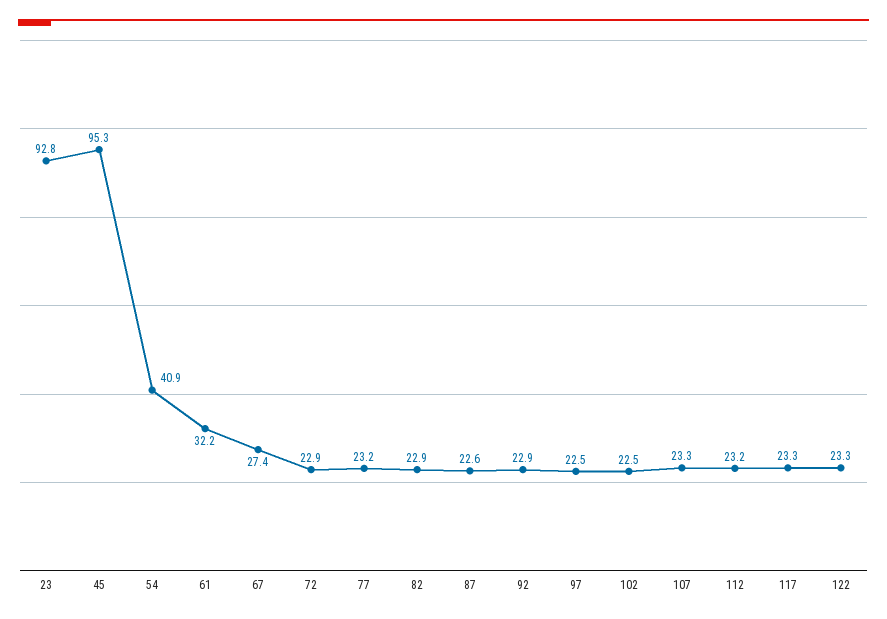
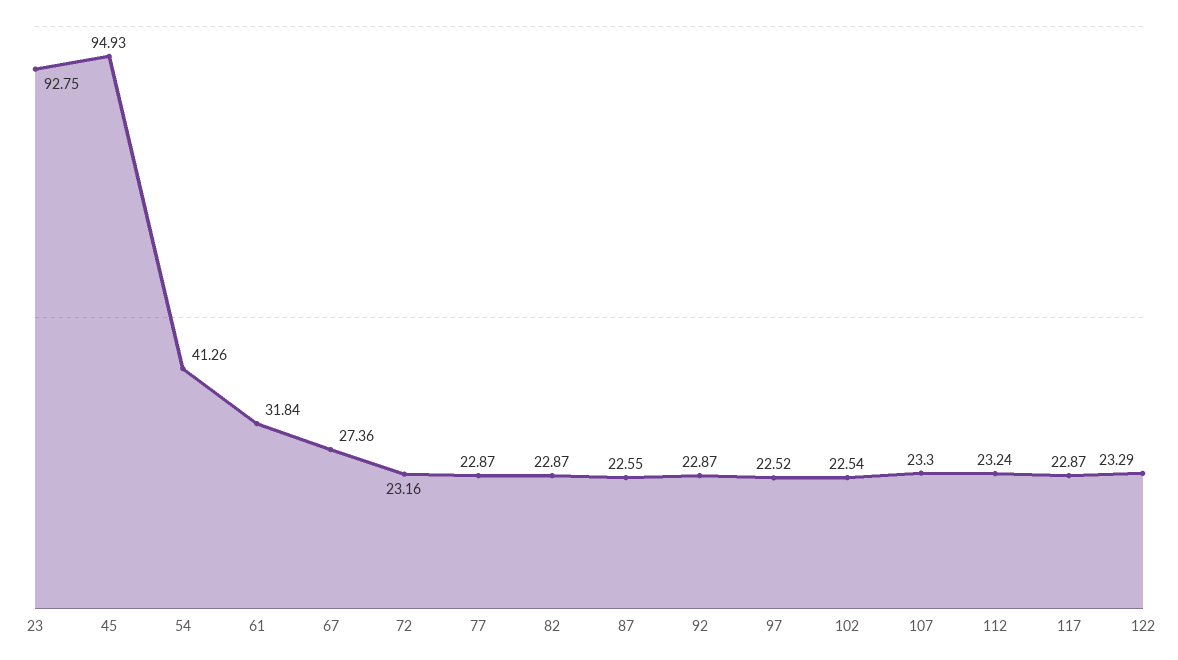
  {
    "23": 92.75,
-   "45": 95.3,
+   "45": 94.93,
-   "54": 40.9,
+   "54": 41.26,
-   "61": 32.2,
+   "61": 31.84,
    "67": 27.36,
-   "72": 22.9,
+   "72": 23.16,
-   "77": 23.2,
+   "77": 22.87,
    "82": 22.87,
    "87": 22.55,
    "92": 22.87,
    "97": 22.52,
    "102": 22.54,
    "107": 23.3,
    "112": 23.24,
-   "117": 23.3,
+   "117": 22.87,
    "122": 23.29
  }

